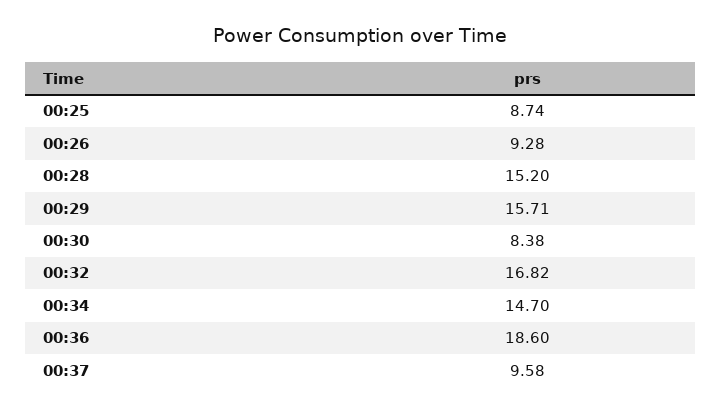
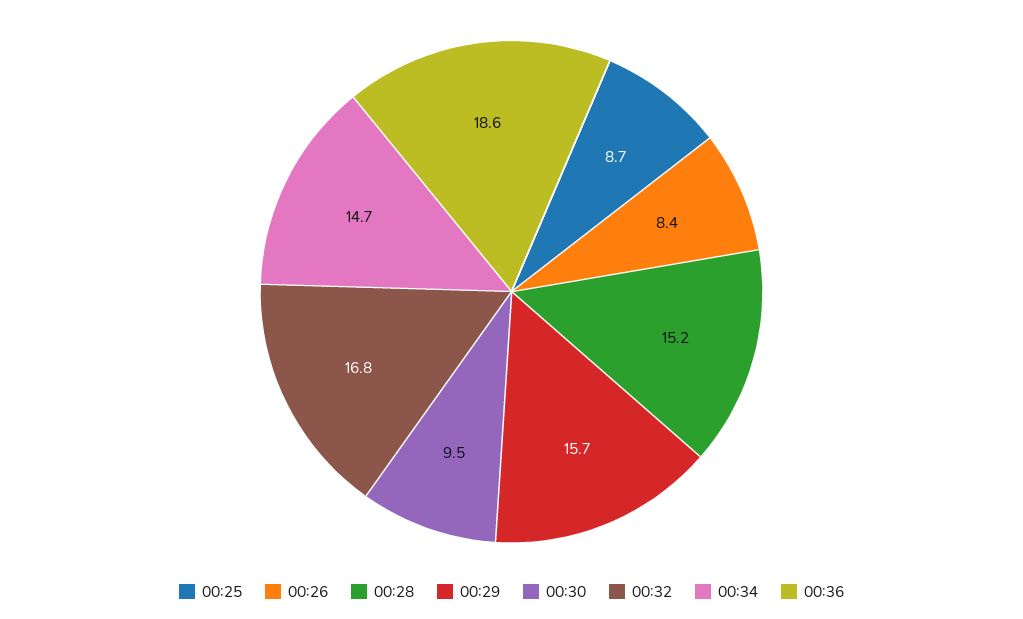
  {
    "00:25": 8.74,
-   "00:26": 9.28,
+   "00:26": 8.4,
    "00:28": 15.2,
    "00:29": 15.71,
-   "00:30": 8.38,
+   "00:30": 9.5,
    "00:32": 16.82,
    "00:34": 14.7,
-   "00:36": 18.6,
+   "00:36": 18.6
-   "00:37": 9.58
  }

